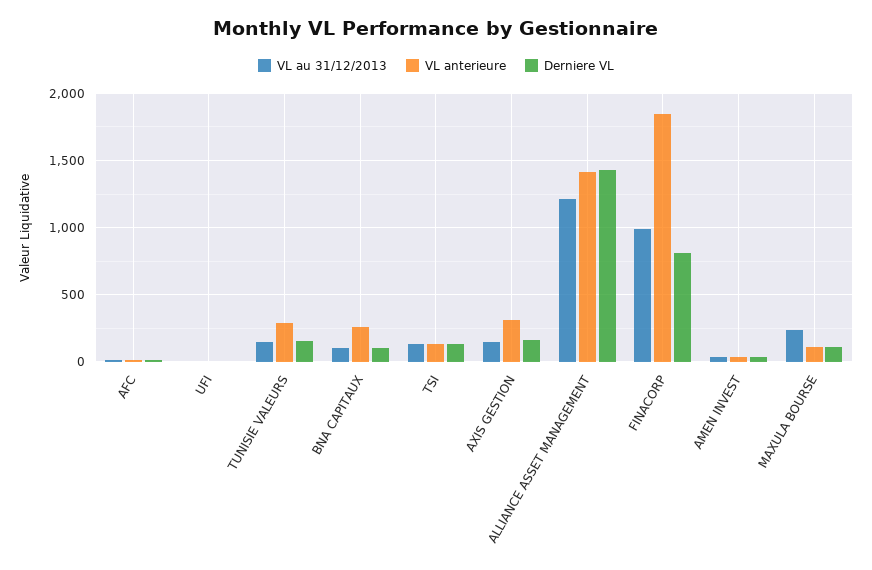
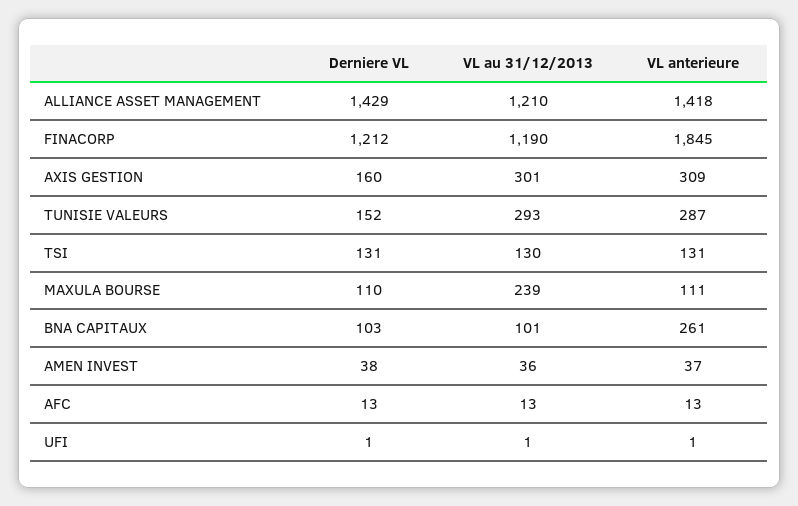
  {
    "VL au 31/12/2013": {
      "AFC": 13,
      "UFI": 1,
-     "TUNISIE VALEURS": 150,
+     "TUNISIE VALEURS": 293,
      "BNA CAPITAUX": 101,
      "TSI": 130,
-     "AXIS GESTION": 150,
+     "AXIS GESTION": 301,
      "ALLIANCE ASSET MANAGEMENT": 1210,
-     "FINACORP": 1000,
+     "FINACORP": 1190,
      "AMEN INVEST": 36,
      "MAXULA BOURSE": 239
    },
    "VL anterieure": {
      "AFC": 13,
      "UFI": 1,
      "TUNISIE VALEURS": 287,
      "BNA CAPITAUX": 261,
      "TSI": 131,
      "AXIS GESTION": 309,
      "ALLIANCE ASSET MANAGEMENT": 1418,
      "FINACORP": 1845,
      "AMEN INVEST": 37,
      "MAXULA BOURSE": 111
    },
    "Derniere VL": {
      "AFC": 13,
      "UFI": 1,
      "TUNISIE VALEURS": 152,
      "BNA CAPITAUX": 103,
      "TSI": 131,
      "AXIS GESTION": 160,
      "ALLIANCE ASSET MANAGEMENT": 1429,
-     "FINACORP": 800,
+     "FINACORP": 1212,
      "AMEN INVEST": 38,
      "MAXULA BOURSE": 110
    }
  }

